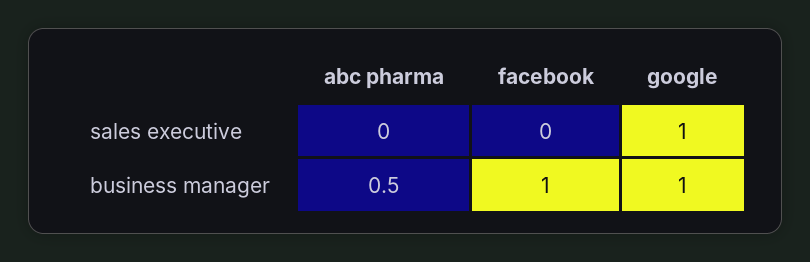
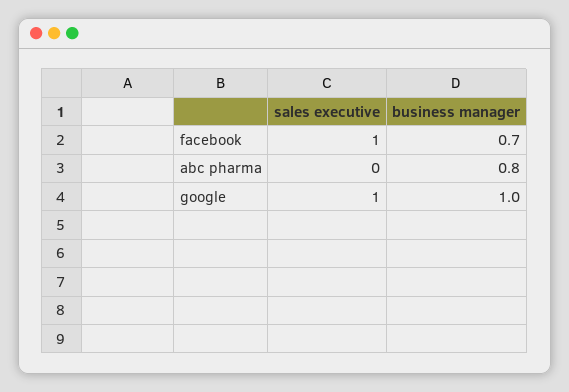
  {
    "abc pharma": {
      "sales executive": 0,
-     "business manager": 0.5
+     "business manager": 0.8
    },
    "facebook": {
-     "sales executive": 0,
+     "sales executive": 1,
-     "business manager": 1
+     "business manager": 0.7
    },
    "google": {
      "sales executive": 1,
      "business manager": 1
    }
  }

